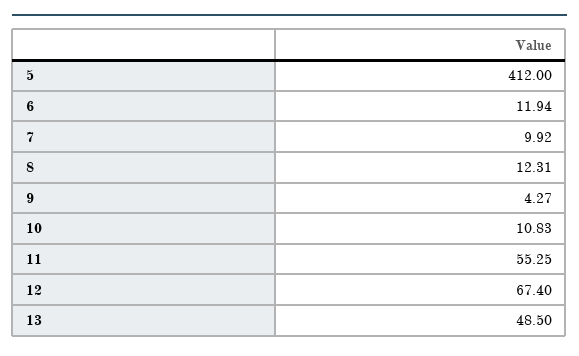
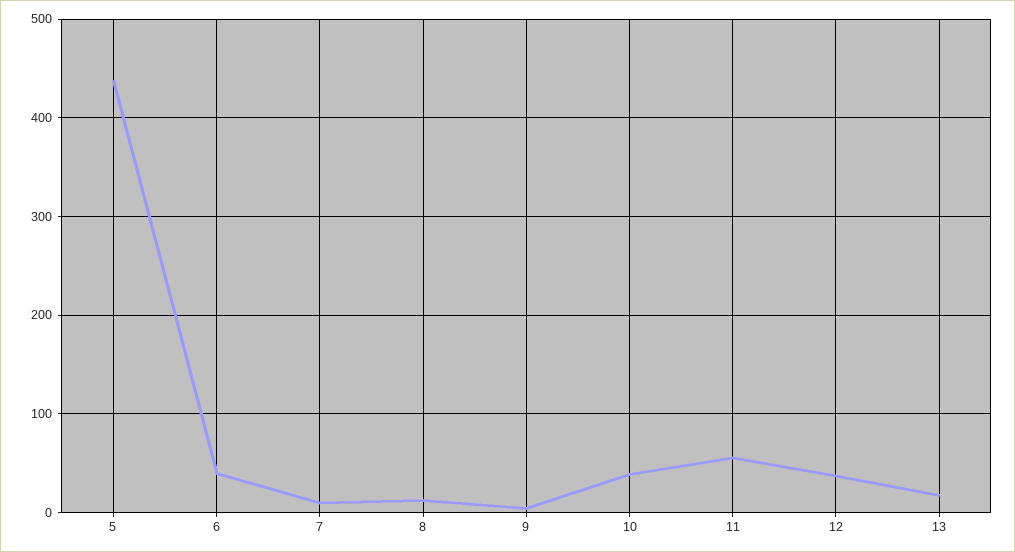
  {
-   "5": 412,
+   "5": 440,
-   "6": 11.94,
+   "6": 40,
    "7": 9.92,
    "8": 12.31,
    "9": 4.27,
-   "10": 10.83,
+   "10": 40,
    "11": 55.25,
-   "12": 67.4,
+   "12": 40,
-   "13": 48.5
+   "13": 20
  }

